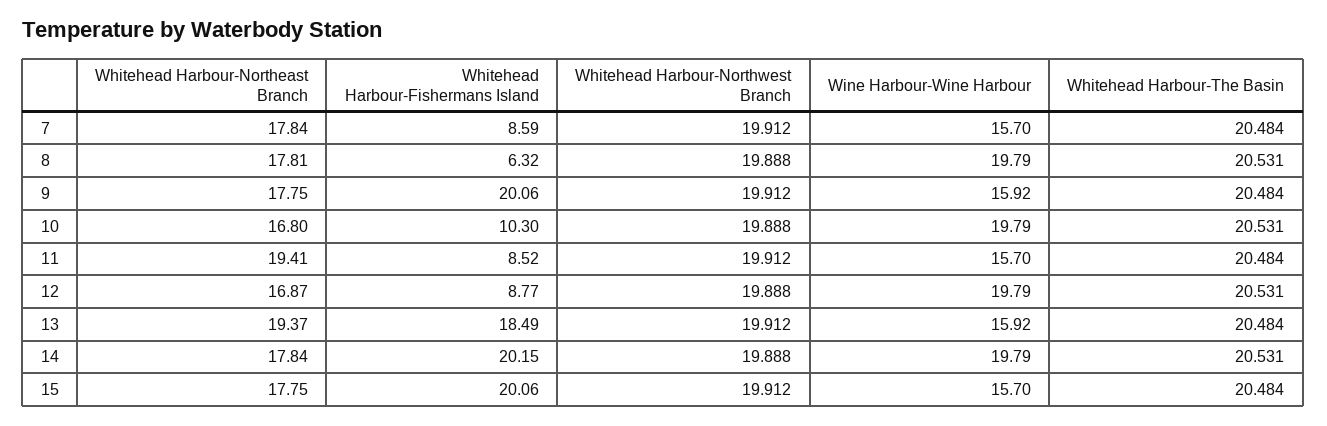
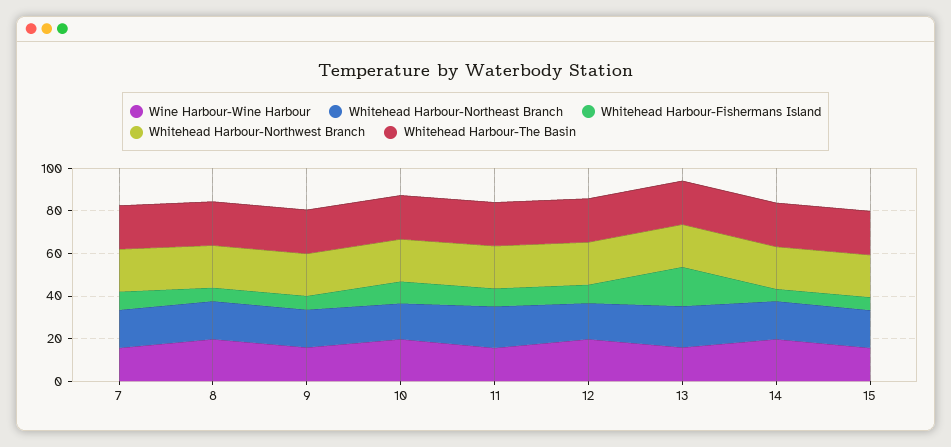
  {
    "Whitehead Harbour-Northeast Branch": {
      "7": 17.84,
      "8": 17.81,
      "9": 17.75,
      "10": 16.8,
      "11": 19.41,
      "12": 16.87,
      "13": 19.37,
      "14": 17.84,
      "15": 17.75
    },
    "Whitehead Harbour-Fishermans Island": {
      "7": 8.59,
      "8": 6.32,
-     "9": 20.06,
+     "9": 5,
      "10": 10.3,
      "11": 8.52,
      "12": 8.77,
      "13": 18.49,
-     "14": 20.15,
+     "14": 5,
-     "15": 20.06
+     "15": 5
    },
    "Whitehead Harbour-Northwest Branch": {
      "7": 19.912,
      "8": 19.888,
      "9": 19.912,
      "10": 19.888,
      "11": 19.912,
      "12": 19.888,
      "13": 19.912,
      "14": 19.888,
      "15": 19.912
    },
    "Wine Harbour-Wine Harbour": {
      "7": 15.7,
      "8": 19.79,
      "9": 15.92,
      "10": 19.79,
      "11": 15.7,
      "12": 19.79,
      "13": 15.92,
      "14": 19.79,
      "15": 15.7
    },
    "Whitehead Harbour-The Basin": {
      "7": 20.484,
      "8": 20.531,
      "9": 20.484,
      "10": 20.531,
      "11": 20.484,
      "12": 20.531,
      "13": 20.484,
      "14": 20.531,
      "15": 20.484
    }
  }

